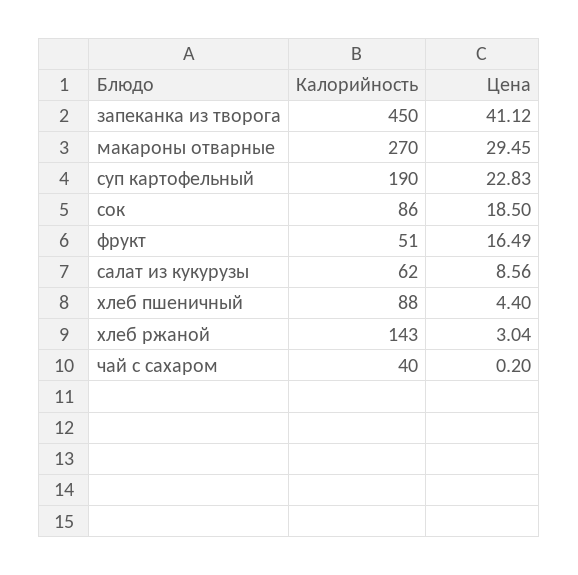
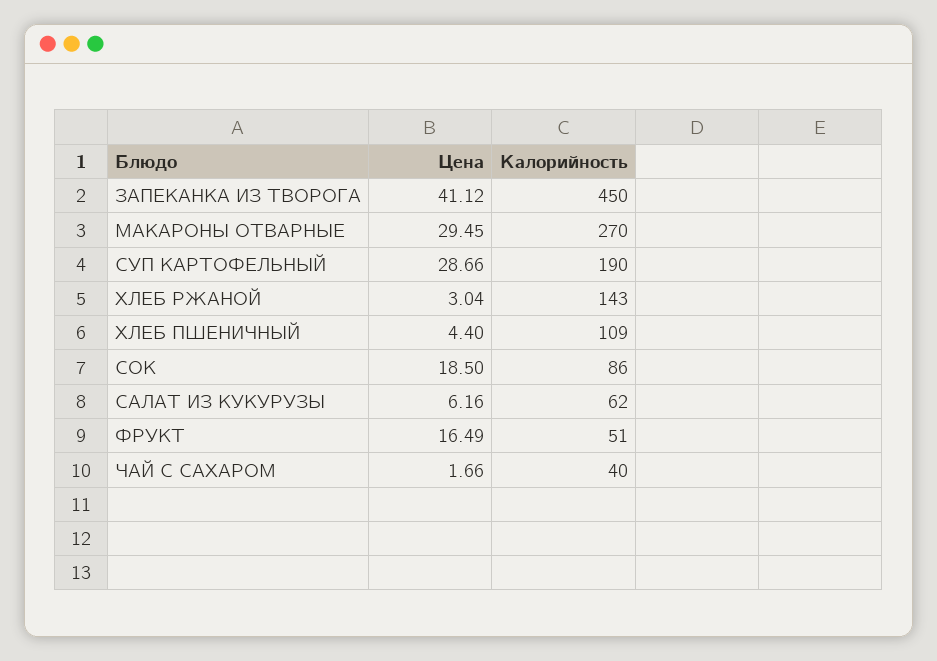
  {
    "Калорийность": {
      "запеканка из творога": 450,
      "макароны отварные": 270,
      "суп картофельный": 190,
      "сок": 86,
      "фрукт": 51,
      "салат из кукурузы": 62,
-     "хлеб пшеничный": 88,
+     "хлеб пшеничный": 109,
      "хлеб ржаной": 143,
      "чай с сахаром": 40
    },
    "Цена": {
      "запеканка из творога": 41.12,
      "макароны отварные": 29.45,
-     "суп картофельный": 22.83,
+     "суп картофельный": 28.66,
      "сок": 18.5,
      "фрукт": 16.49,
-     "салат из кукурузы": 8.56,
+     "салат из кукурузы": 6.16,
      "хлеб пшеничный": 4.4,
      "хлеб ржаной": 3.04,
-     "чай с сахаром": 0.2
+     "чай с сахаром": 1.66
    }
  }

